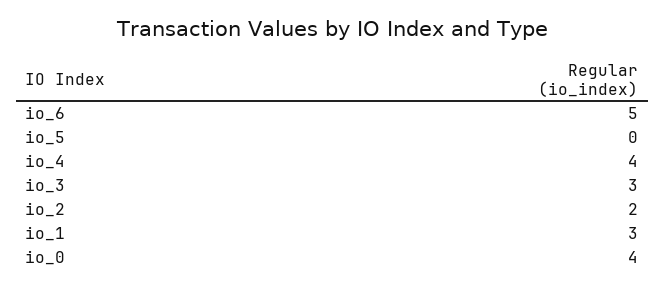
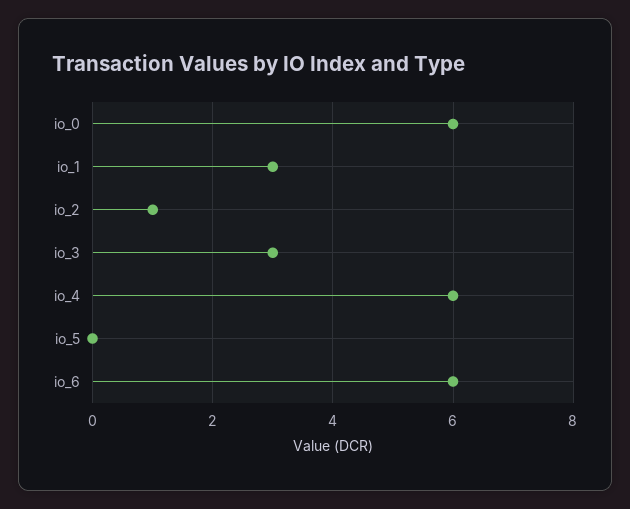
  {
-   "io_6": 5,
+   "io_6": 6,
    "io_5": 0,
-   "io_4": 4,
+   "io_4": 6,
    "io_3": 3,
-   "io_2": 2,
+   "io_2": 1,
    "io_1": 3,
-   "io_0": 4
+   "io_0": 6
  }

